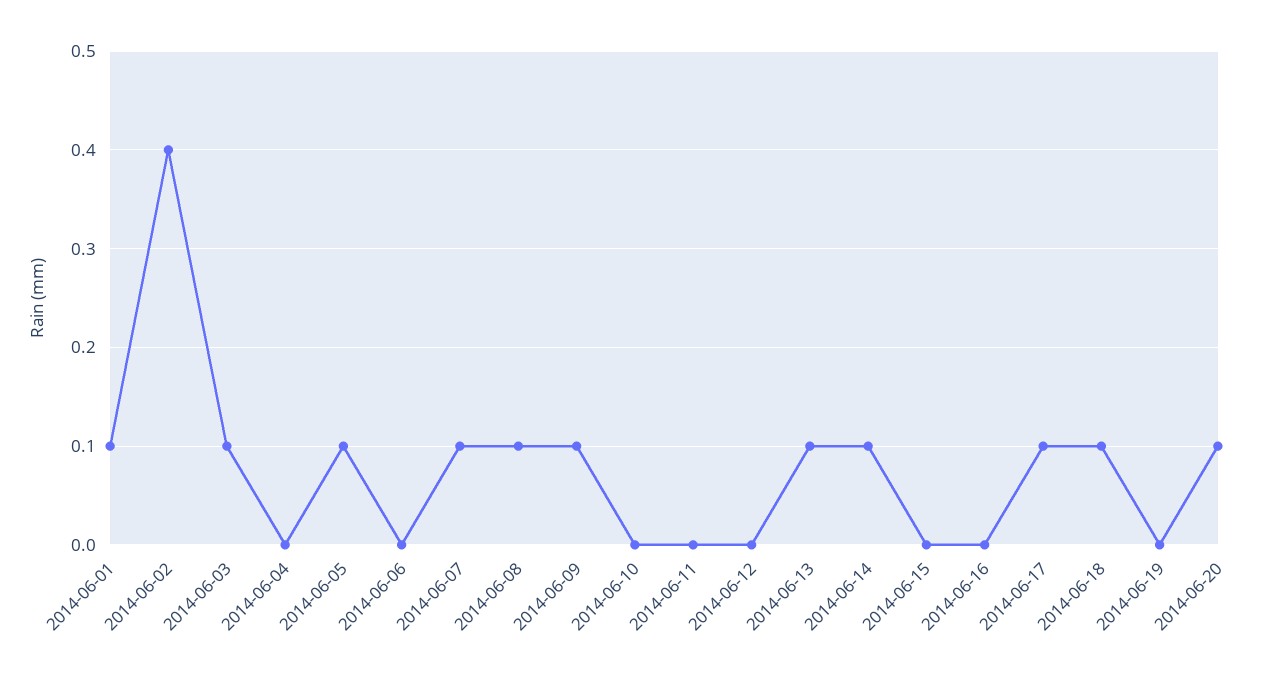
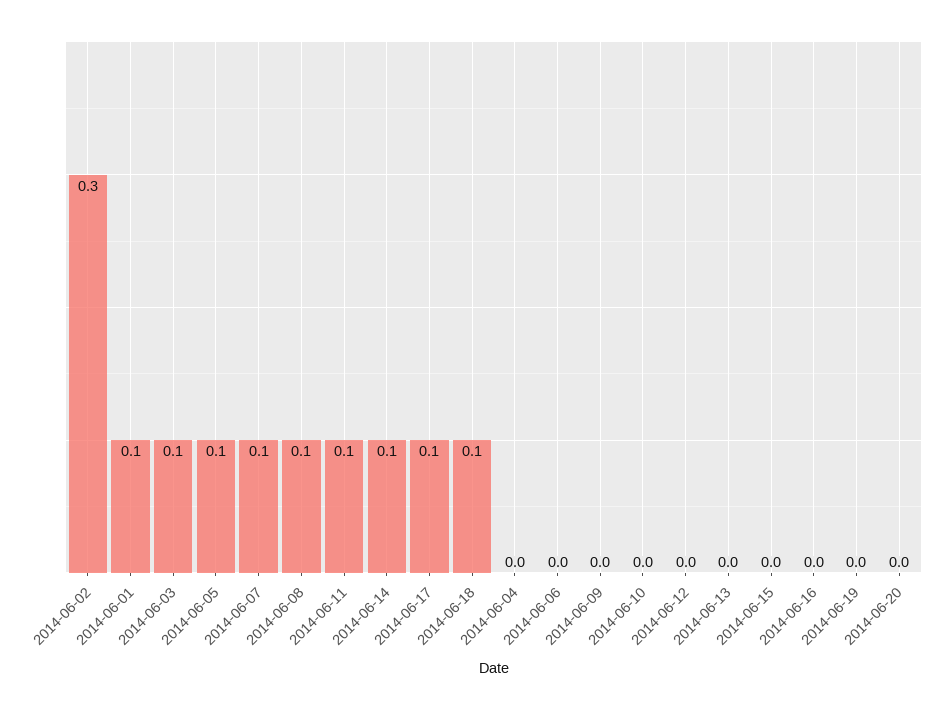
  {
    "2014-06-01": 0.1,
-   "2014-06-02": 0.4,
+   "2014-06-02": 0.3,
    "2014-06-03": 0.1,
    "2014-06-04": 0,
    "2014-06-05": 0.1,
    "2014-06-06": 0,
    "2014-06-07": 0.1,
    "2014-06-08": 0.1,
-   "2014-06-09": 0.1,
+   "2014-06-09": 0,
    "2014-06-10": 0,
-   "2014-06-11": 0,
+   "2014-06-11": 0.1,
    "2014-06-12": 0,
-   "2014-06-13": 0.1,
+   "2014-06-13": 0,
    "2014-06-14": 0.1,
    "2014-06-15": 0,
    "2014-06-16": 0,
    "2014-06-17": 0.1,
    "2014-06-18": 0.1,
    "2014-06-19": 0,
-   "2014-06-20": 0.1
+   "2014-06-20": 0
  }

